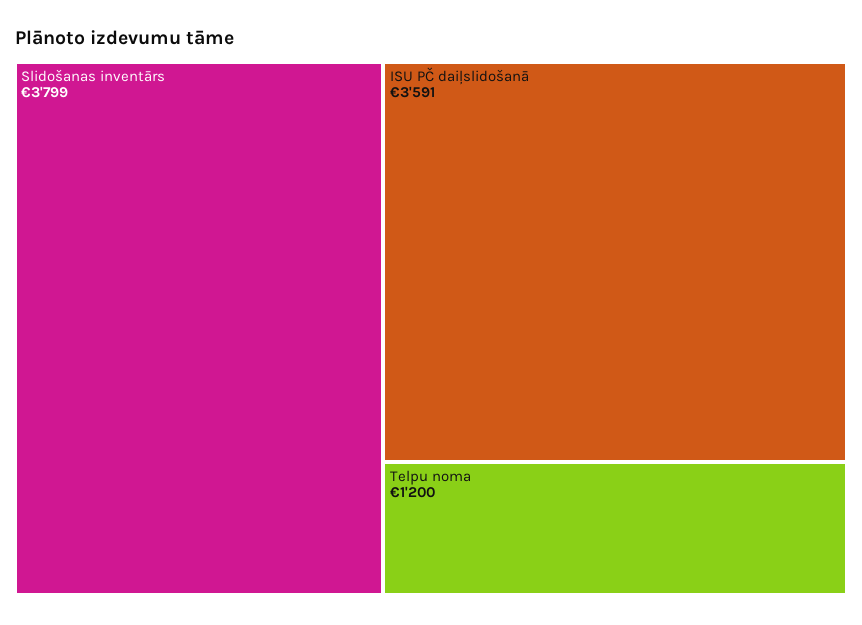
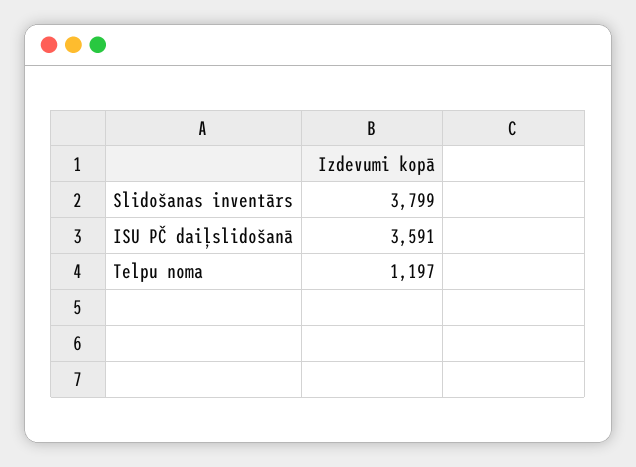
  {
    "Slidošanas inventārs": 3799,
    "ISU PČ daiļslidošanā": 3591,
-   "Telpu noma": 1200
+   "Telpu noma": 1197
  }

